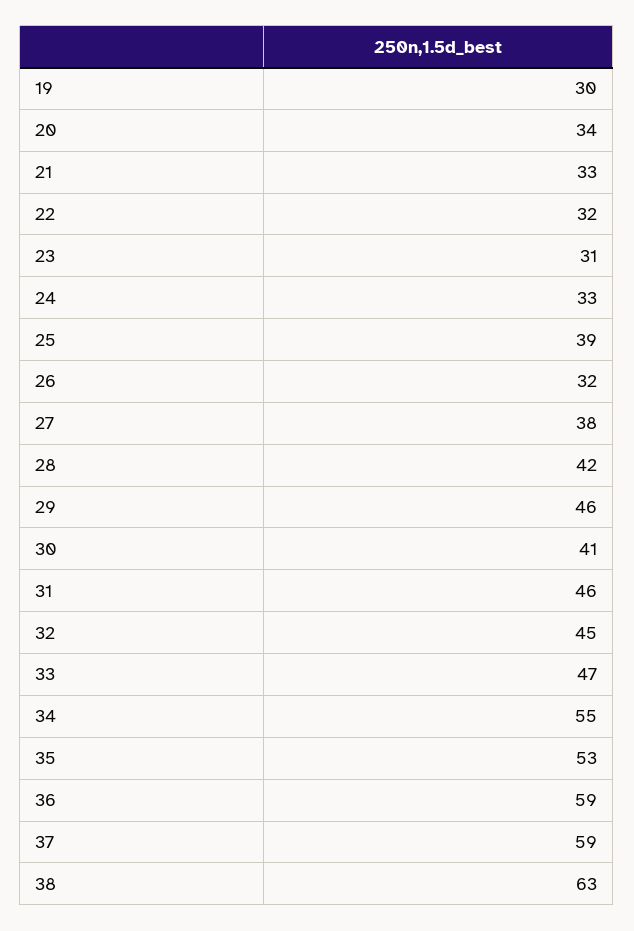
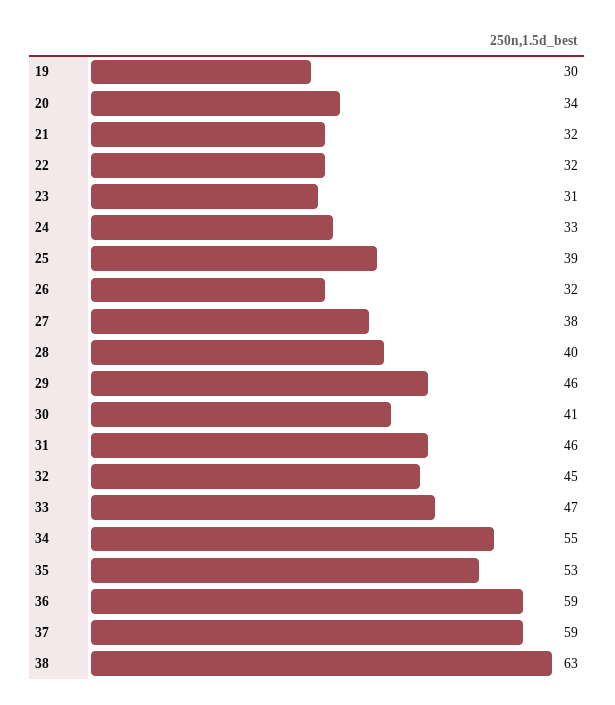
  {
    "19": 30,
    "20": 34,
-   "21": 33,
+   "21": 32,
    "22": 32,
    "23": 31,
    "24": 33,
    "25": 39,
    "26": 32,
    "27": 38,
-   "28": 42,
+   "28": 40,
    "29": 46,
    "30": 41,
    "31": 46,
    "32": 45,
    "33": 47,
    "34": 55,
    "35": 53,
    "36": 59,
    "37": 59,
    "38": 63
  }

